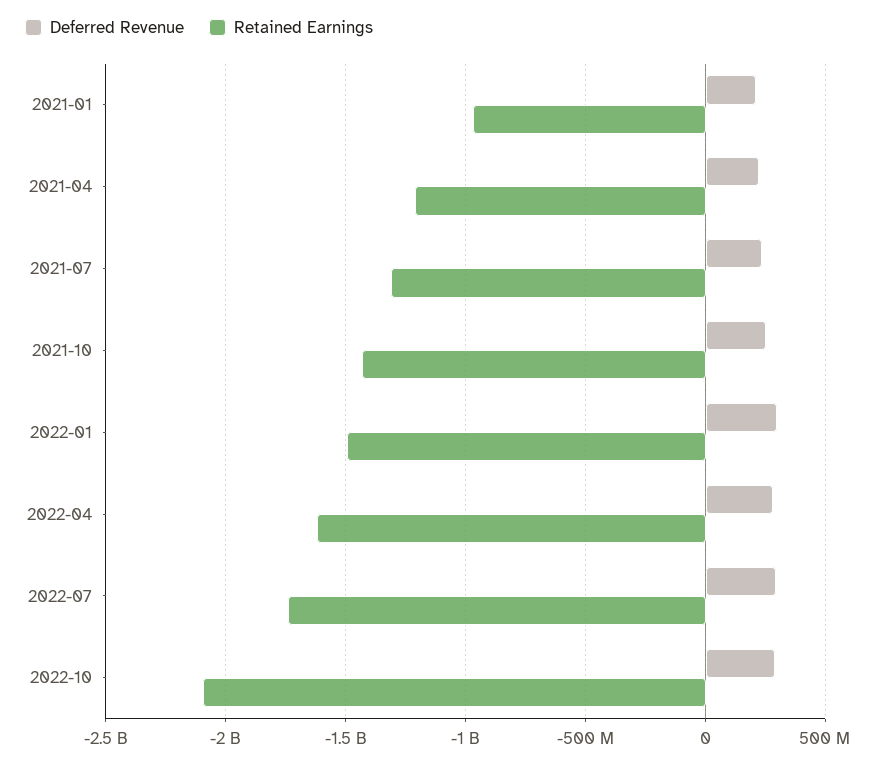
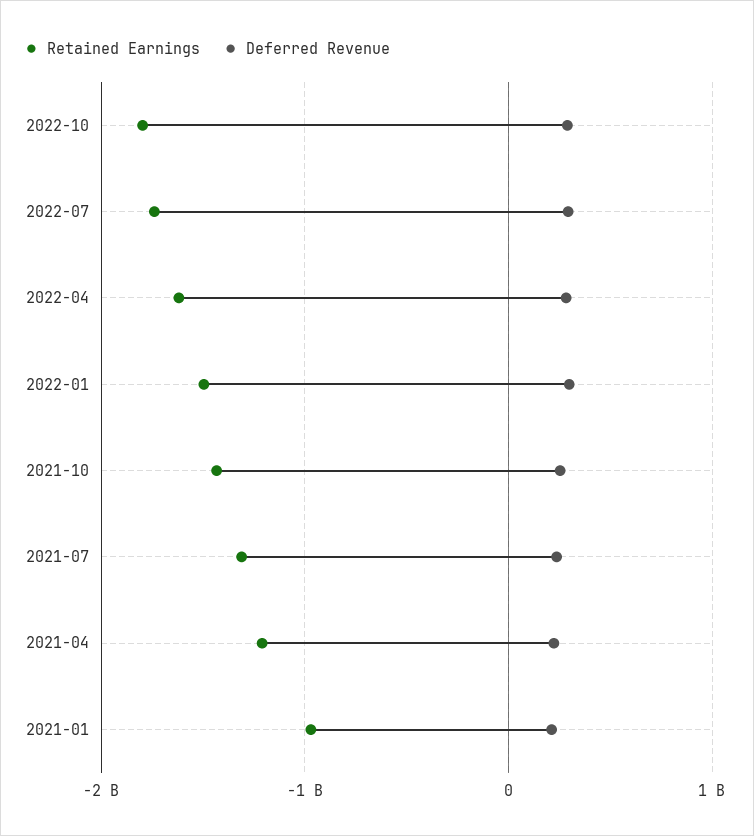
  {
    "Deferred Revenue": {
      "2021-01": 200000000,
      "2021-04": 200000000,
      "2021-07": 250000000,
      "2021-10": 250000000,
      "2022-01": 300000000,
      "2022-04": 300000000,
      "2022-07": 300000000,
      "2022-10": 300000000
    },
    "Retained Earnings": {
      "2021-01": -950000000,
      "2021-04": -1200000000,
      "2021-07": -1300000000,
      "2021-10": -1450000000,
      "2022-01": -1500000000,
      "2022-04": -1600000000,
      "2022-07": -1750000000,
-     "2022-10": -2100000000
+     "2022-10": -1800000000
    }
  }

